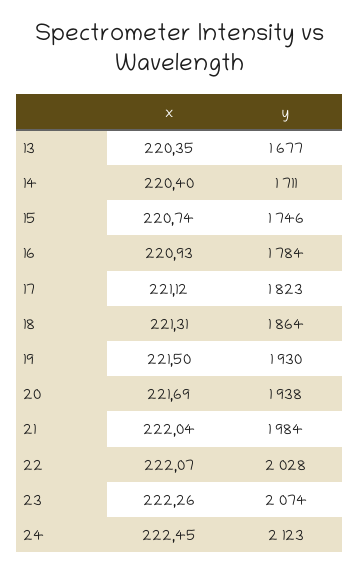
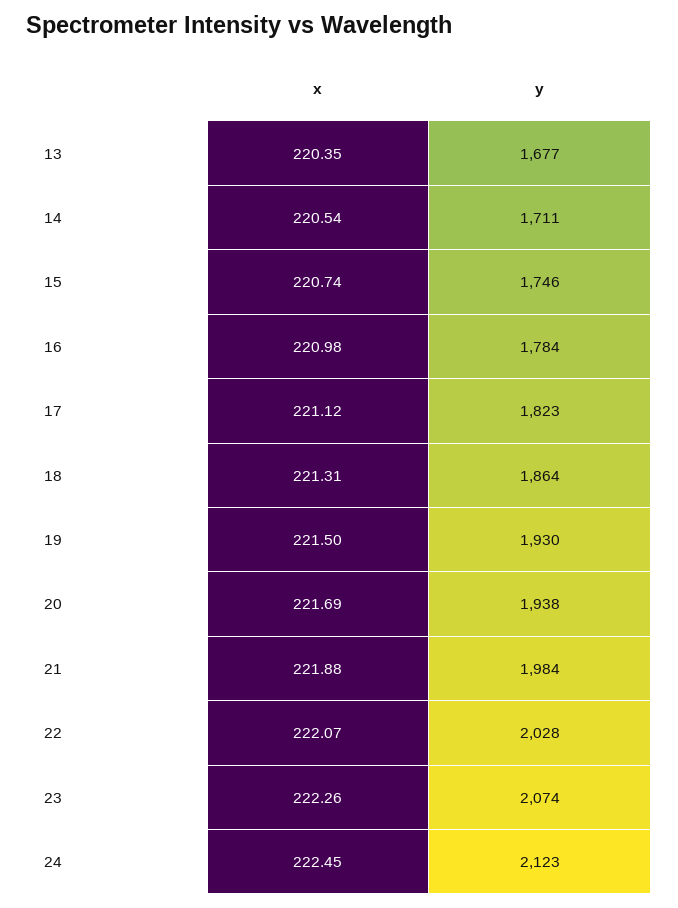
  {
    "x": {
      "13": 220.35,
-     "14": 220.4,
+     "14": 220.54,
      "15": 220.74,
-     "16": 220.93,
+     "16": 220.98,
      "17": 221.12,
      "18": 221.31,
      "19": 221.5,
      "20": 221.69,
-     "21": 222.04,
+     "21": 221.88,
      "22": 222.07,
      "23": 222.26,
      "24": 222.45
    },
    "y": {
      "13": 1677,
      "14": 1711,
      "15": 1746,
      "16": 1784,
      "17": 1823,
      "18": 1864,
      "19": 1930,
      "20": 1938,
      "21": 1984,
      "22": 2028,
      "23": 2074,
      "24": 2123
    }
  }

